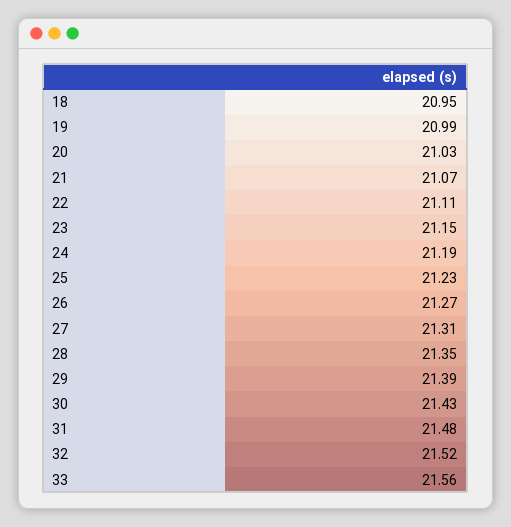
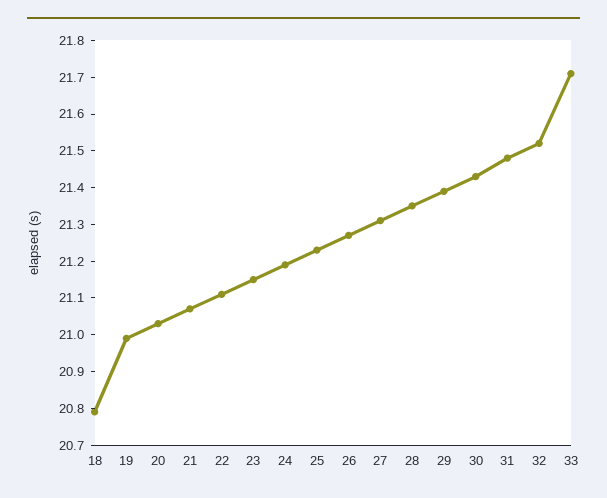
  {
-   "18": 20.95,
+   "18": 20.8,
    "19": 20.99,
    "20": 21.03,
    "21": 21.07,
    "22": 21.11,
    "23": 21.15,
    "24": 21.19,
    "25": 21.23,
    "26": 21.27,
    "27": 21.31,
    "28": 21.35,
    "29": 21.39,
    "30": 21.43,
    "31": 21.48,
    "32": 21.52,
-   "33": 21.56
+   "33": 21.7
  }

